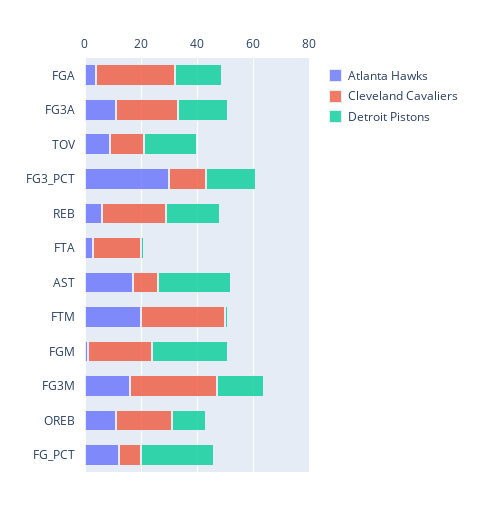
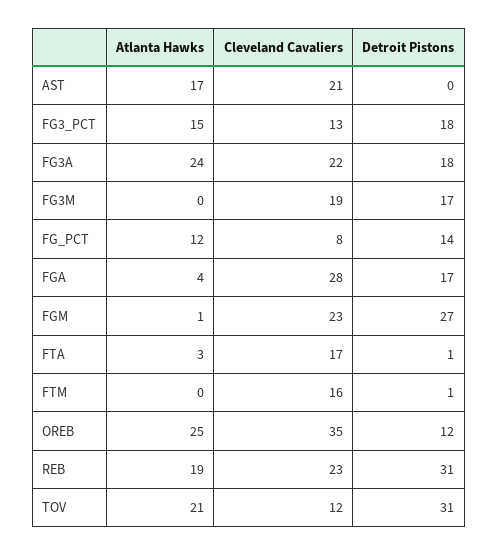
  {
    "Atlanta Hawks": {
      "FGA": 4,
-     "FG3A": 10,
+     "FG3A": 24,
-     "TOV": 10,
+     "TOV": 21,
-     "FG3_PCT": 30,
+     "FG3_PCT": 15,
-     "REB": 5,
+     "REB": 19,
      "FTA": 3,
      "AST": 17,
-     "FTM": 20,
+     "FTM": 0,
      "FGM": 1,
-     "FG3M": 15,
+     "FG3M": 0,
-     "OREB": 10,
+     "OREB": 25,
      "FG_PCT": 12
    },
    "Cleveland Cavaliers": {
      "FGA": 28,
      "FG3A": 22,
      "TOV": 12,
      "FG3_PCT": 13,
      "REB": 23,
      "FTA": 17,
-     "AST": 10,
+     "AST": 21,
-     "FTM": 30,
+     "FTM": 16,
      "FGM": 23,
-     "FG3M": 30,
+     "FG3M": 19,
-     "OREB": 20,
+     "OREB": 35,
      "FG_PCT": 8
    },
    "Detroit Pistons": {
      "FGA": 17,
      "FG3A": 18,
-     "TOV": 20,
+     "TOV": 31,
      "FG3_PCT": 18,
-     "REB": 20,
+     "REB": 31,
      "FTA": 1,
-     "AST": 25,
+     "AST": 0,
      "FTM": 1,
      "FGM": 27,
      "FG3M": 17,
      "OREB": 12,
-     "FG_PCT": 25
+     "FG_PCT": 14
    }
  }

